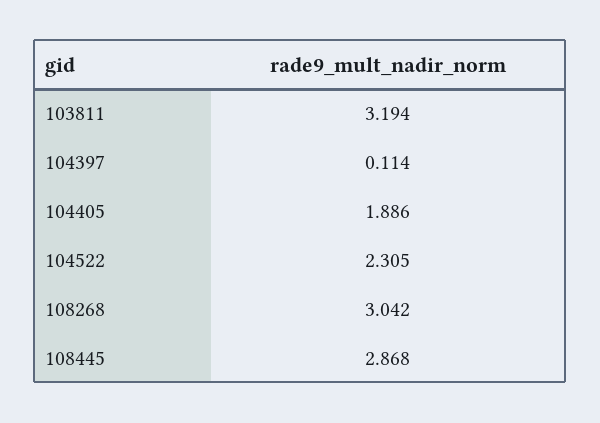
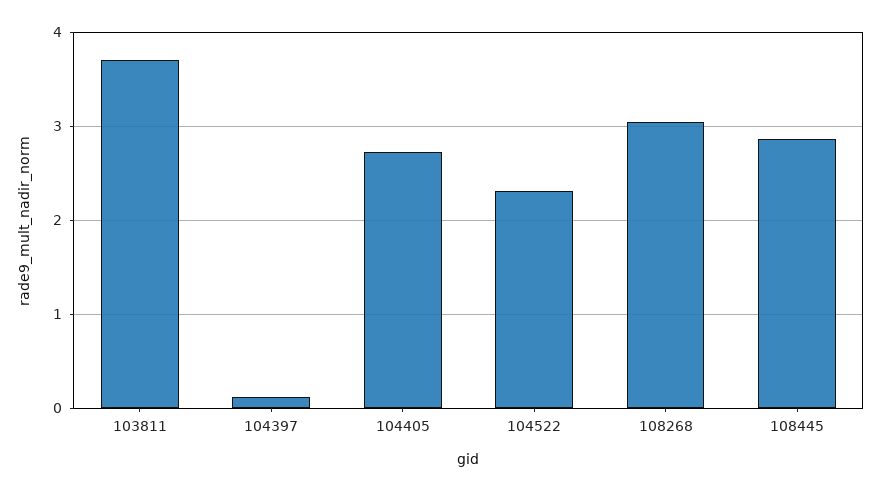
  {
-   "103811": 3.194,
+   "103811": 3.7,
    "104397": 0.114,
-   "104405": 1.886,
+   "104405": 2.7,
    "104522": 2.305,
    "108268": 3.042,
    "108445": 2.868
  }

